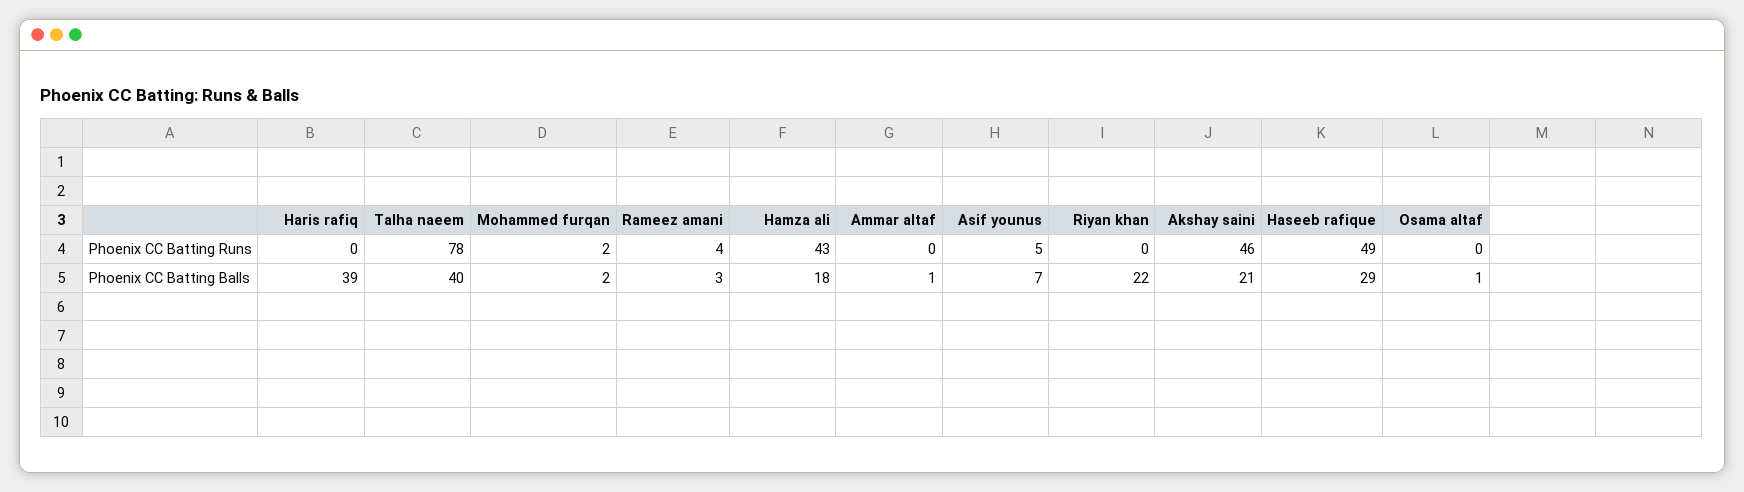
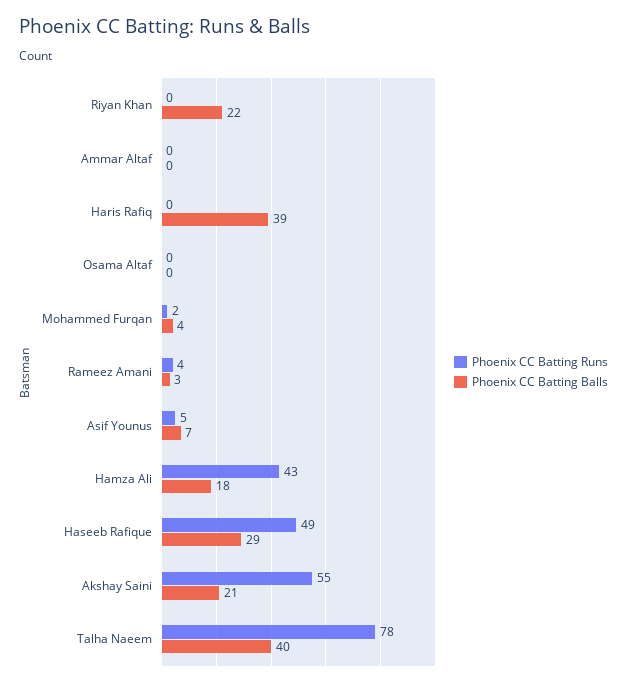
  {
    "Phoenix CC Batting Runs": {
      "Haris rafiq": 0,
      "Talha naeem": 78,
      "Mohammed furqan": 2,
      "Rameez amani": 4,
      "Hamza ali": 43,
      "Ammar altaf": 0,
      "Asif younus": 5,
      "Riyan khan": 0,
-     "Akshay saini": 46,
+     "Akshay saini": 55,
      "Haseeb rafique": 49,
      "Osama altaf": 0
    },
    "Phoenix CC Batting Balls": {
      "Haris rafiq": 39,
      "Talha naeem": 40,
-     "Mohammed furqan": 2,
+     "Mohammed furqan": 4,
      "Rameez amani": 3,
      "Hamza ali": 18,
-     "Ammar altaf": 1,
+     "Ammar altaf": 0,
      "Asif younus": 7,
      "Riyan khan": 22,
      "Akshay saini": 21,
      "Haseeb rafique": 29,
-     "Osama altaf": 1
+     "Osama altaf": 0
    }
  }

